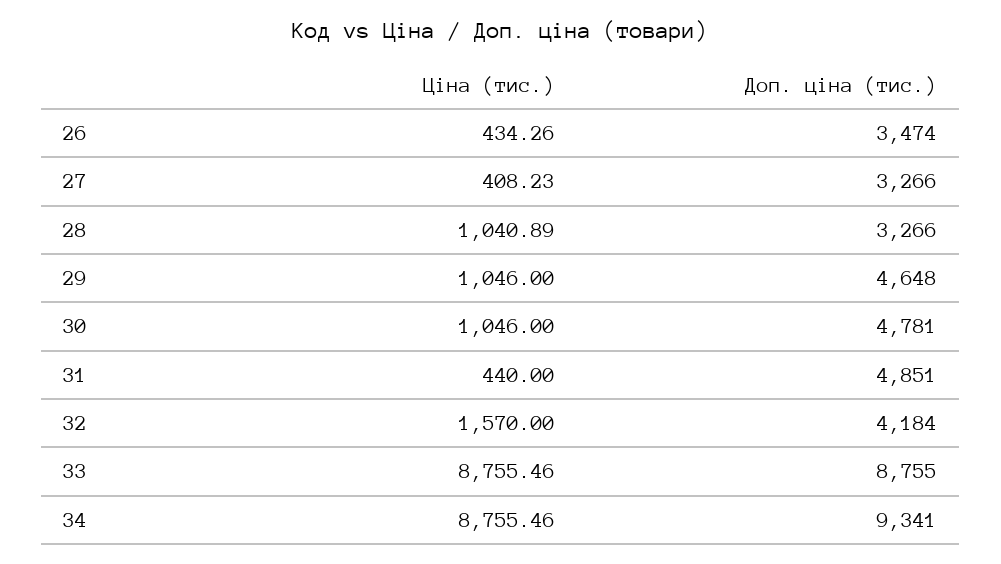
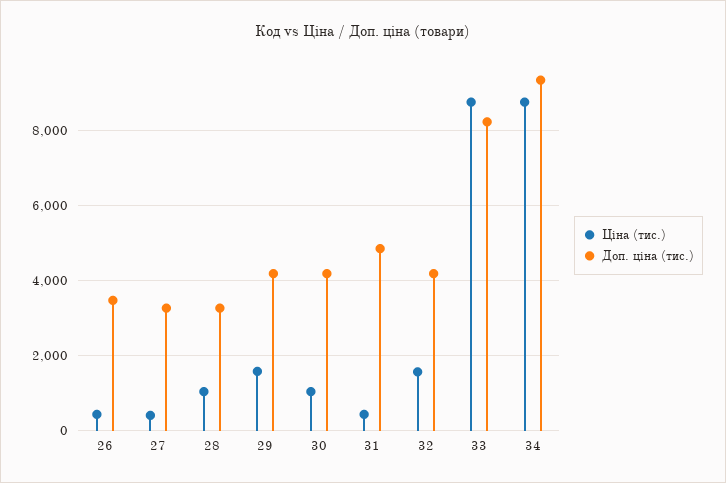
  {
    "Ціна (тис.)": {
      "26": 434.26,
      "27": 408.23,
      "28": 1040.89,
-     "29": 1046,
+     "29": 1600,
      "30": 1046,
      "31": 440,
      "32": 1570,
      "33": 8755.46,
      "34": 8755.46
    },
    "Доп. ціна (тис.)": {
      "26": 3474,
      "27": 3266,
      "28": 3266,
-     "29": 4648,
+     "29": 4200,
-     "30": 4781,
+     "30": 4200,
      "31": 4851,
      "32": 4184,
-     "33": 8755,
+     "33": 8200,
      "34": 9341
    }
  }

